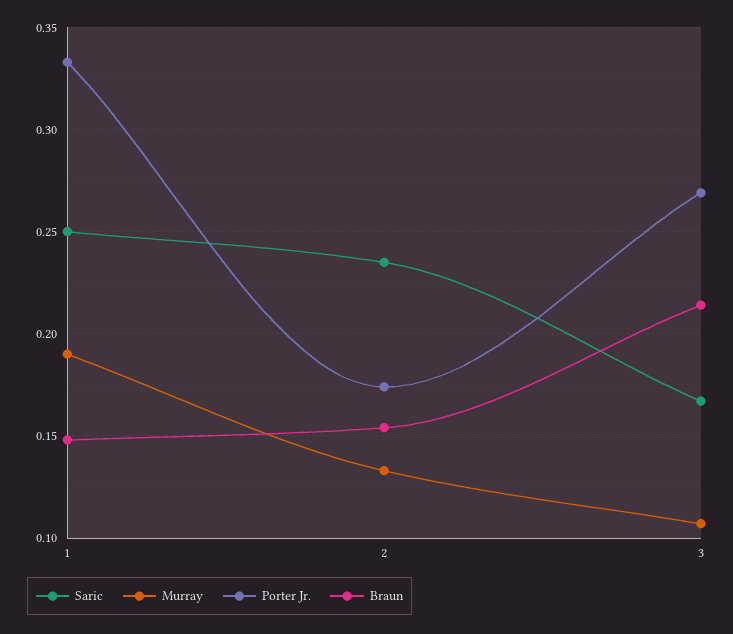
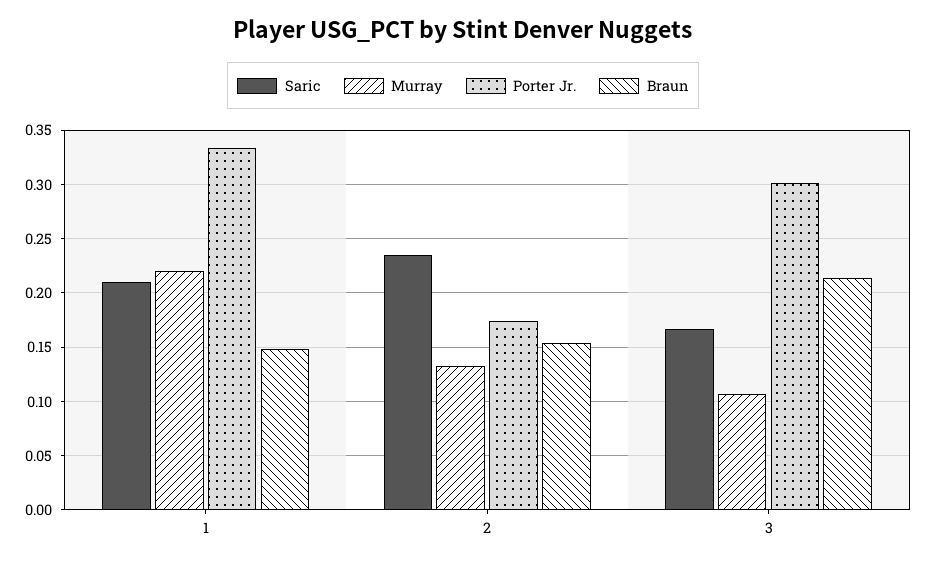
  {
    "Saric": {
-     "1": 0.25,
+     "1": 0.21,
      "2": 0.235,
      "3": 0.165
    },
    "Murray": {
-     "1": 0.19,
+     "1": 0.22,
      "2": 0.135,
      "3": 0.105
    },
    "Porter Jr.": {
      "1": 0.335,
      "2": 0.175,
-     "3": 0.27
+     "3": 0.3
    },
    "Braun": {
      "1": 0.15,
      "2": 0.155,
      "3": 0.215
    }
  }

